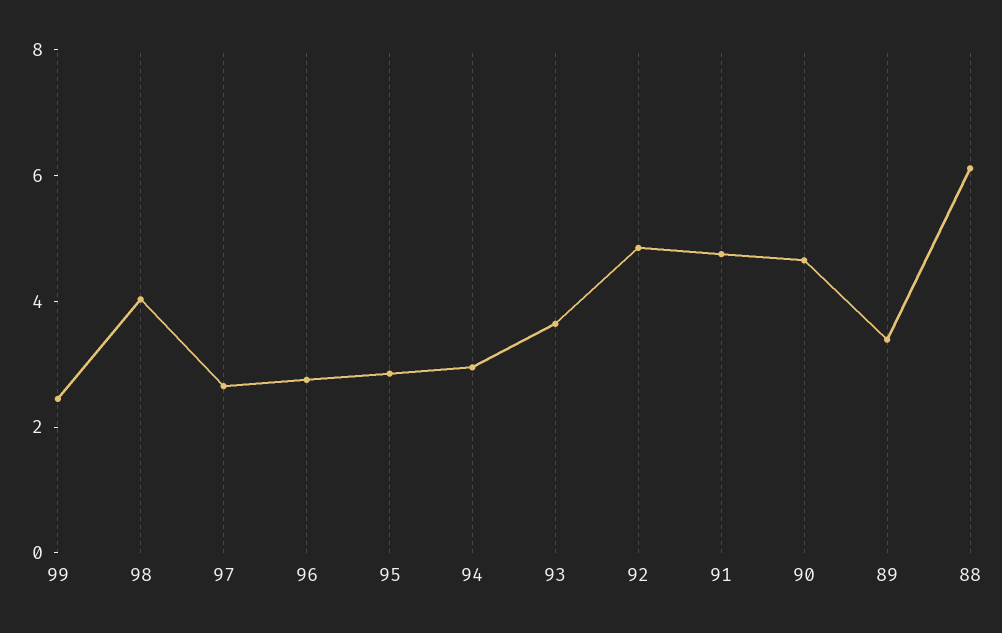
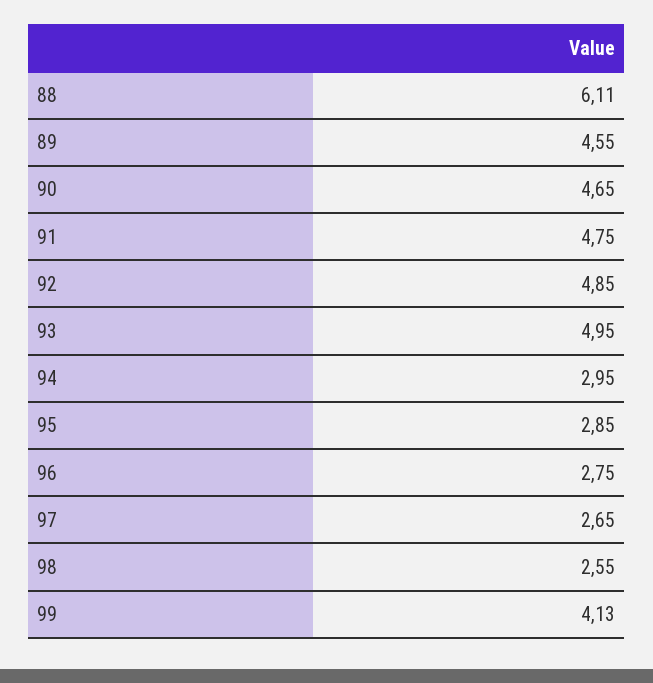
  {
-   "99": 2.5,
+   "99": 4.13,
-   "98": 4,
+   "98": 2.55,
    "97": 2.65,
    "96": 2.75,
    "95": 2.85,
    "94": 2.95,
-   "93": 3.5,
+   "93": 4.95,
    "92": 4.85,
    "91": 4.75,
    "90": 4.65,
-   "89": 3.5,
+   "89": 4.55,
    "88": 6.11
  }

